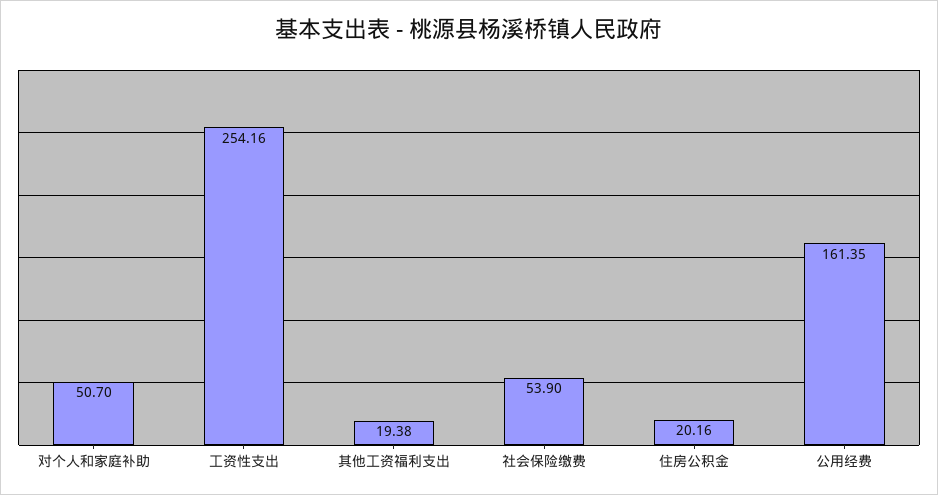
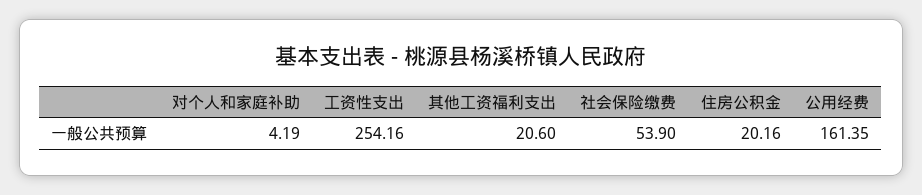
  {
-   "对个人和家庭补助": 50.7,
+   "对个人和家庭补助": 4.19,
    "工资性支出": 254.16,
-   "其他工资福利支出": 19.38,
+   "其他工资福利支出": 20.6,
    "社会保险缴费": 53.9,
    "住房公积金": 20.16,
    "公用经费": 161.35
  }

